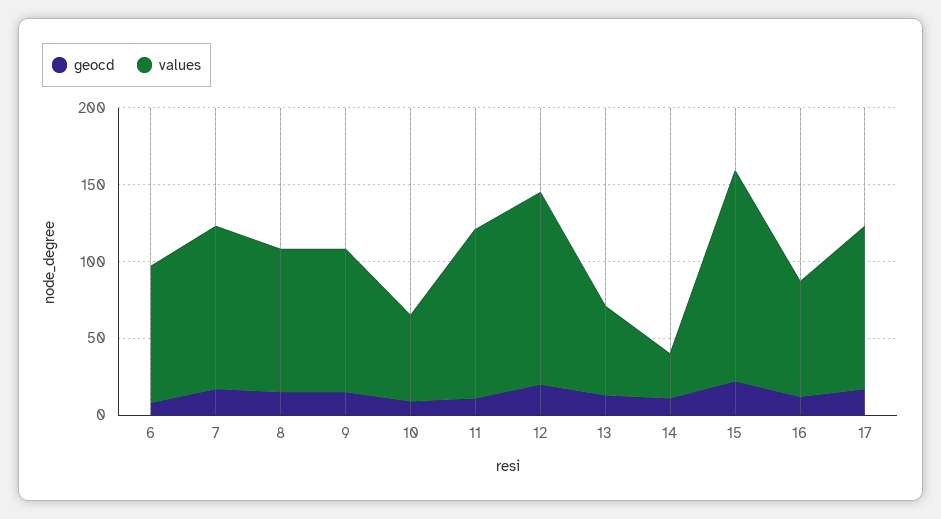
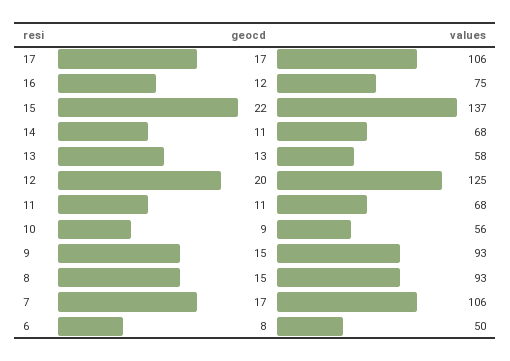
  {
    "geocd": {
      "6": 8,
      "7": 17,
      "8": 15,
      "9": 15,
      "10": 9,
      "11": 11,
      "12": 20,
      "13": 13,
      "14": 11,
      "15": 22,
      "16": 12,
      "17": 17
    },
    "values": {
-     "6": 90,
+     "6": 50,
      "7": 106,
      "8": 93,
      "9": 93,
      "10": 56,
-     "11": 110,
+     "11": 68,
      "12": 125,
      "13": 58,
-     "14": 30,
+     "14": 68,
      "15": 137,
      "16": 75,
      "17": 106
    }
  }

